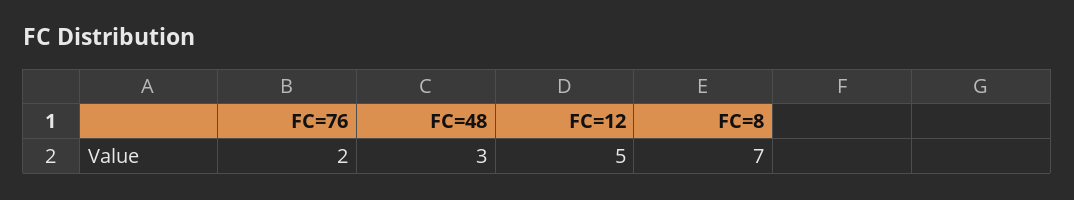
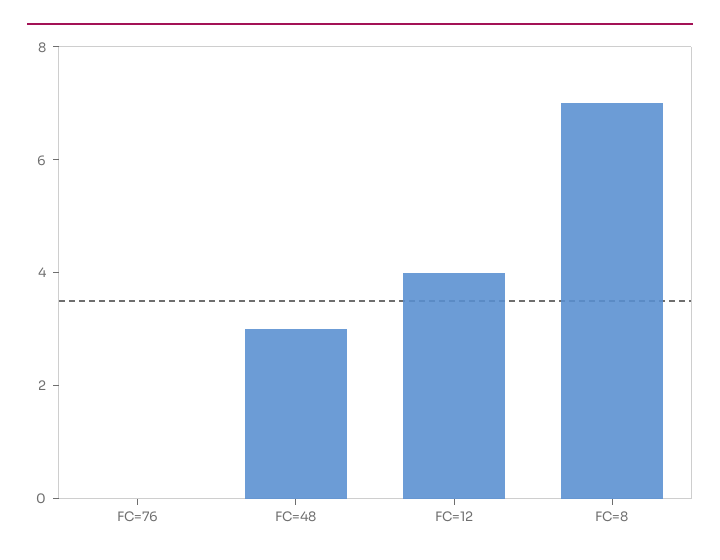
  {
-   "FC=76": 2,
+   "FC=76": 0,
    "FC=48": 3,
-   "FC=12": 5,
+   "FC=12": 4,
    "FC=8": 7
  }

